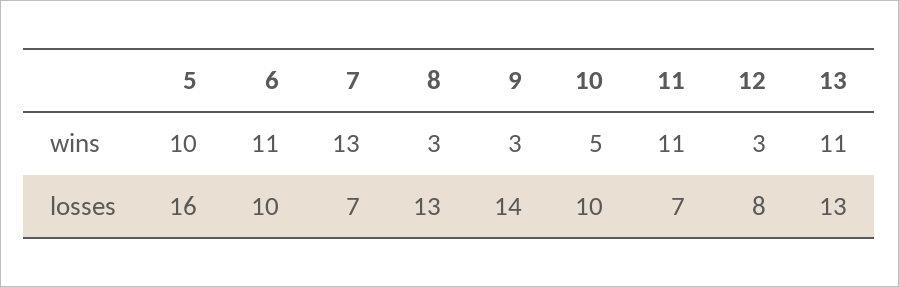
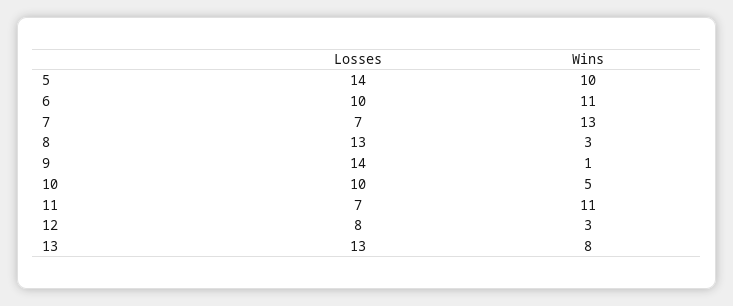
  {
    "5": {
      "wins": 10,
-     "losses": 16
+     "losses": 14
    },
    "6": {
      "wins": 11,
      "losses": 10
    },
    "7": {
      "wins": 13,
      "losses": 7
    },
    "8": {
      "wins": 3,
      "losses": 13
    },
    "9": {
-     "wins": 3,
+     "wins": 1,
      "losses": 14
    },
    "10": {
      "wins": 5,
      "losses": 10
    },
    "11": {
      "wins": 11,
      "losses": 7
    },
    "12": {
      "wins": 3,
      "losses": 8
    },
    "13": {
-     "wins": 11,
+     "wins": 8,
      "losses": 13
    }
  }

